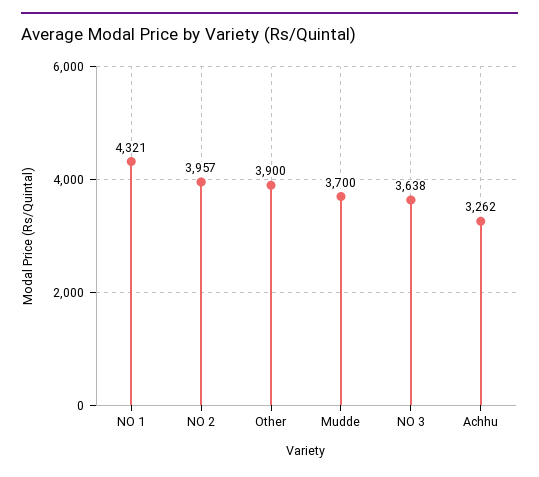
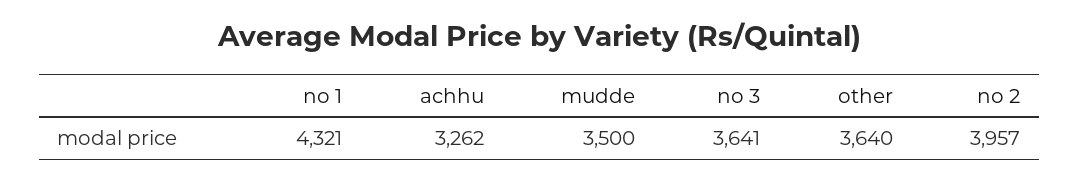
  {
    "NO 1": 4321,
    "NO 2": 3957,
-   "Other": 3900,
+   "Other": 3640,
-   "Mudde": 3700,
+   "Mudde": 3500,
-   "NO 3": 3638,
+   "NO 3": 3641,
    "Achhu": 3262
  }

